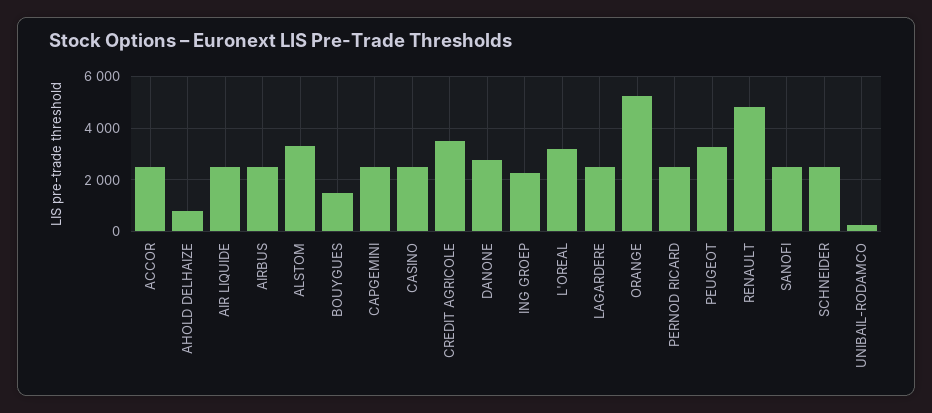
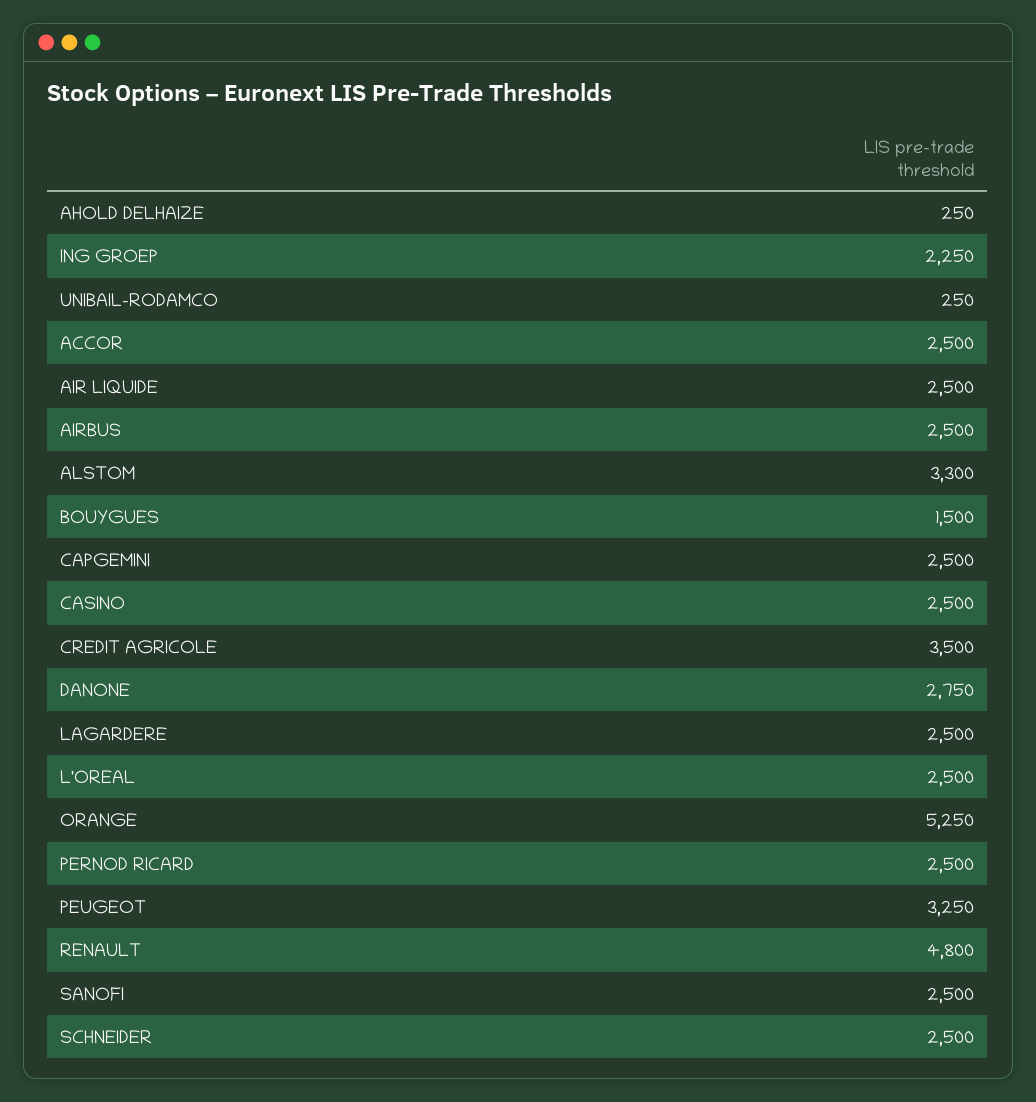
  {
    "ACCOR": 2500,
-   "AHOLD DELHAIZE": 750,
+   "AHOLD DELHAIZE": 250,
    "AIR LIQUIDE": 2500,
    "AIRBUS": 2500,
    "ALSTOM": 3300,
    "BOUYGUES": 1500,
    "CAPGEMINI": 2500,
    "CASINO": 2500,
    "CREDIT AGRICOLE": 3500,
    "DANONE": 2750,
    "ING GROEP": 2250,
-   "L'OREAL": 3250,
+   "L'OREAL": 2500,
    "LAGARDERE": 2500,
    "ORANGE": 5250,
    "PERNOD RICARD": 2500,
    "PEUGEOT": 3250,
    "RENAULT": 4800,
    "SANOFI": 2500,
    "SCHNEIDER": 2500,
    "UNIBAIL-RODAMCO": 250
  }

